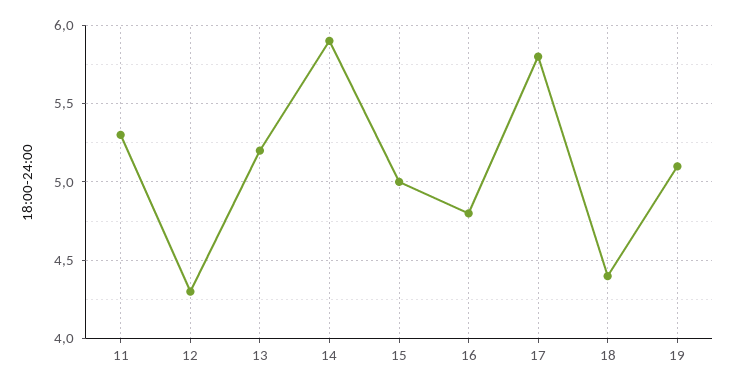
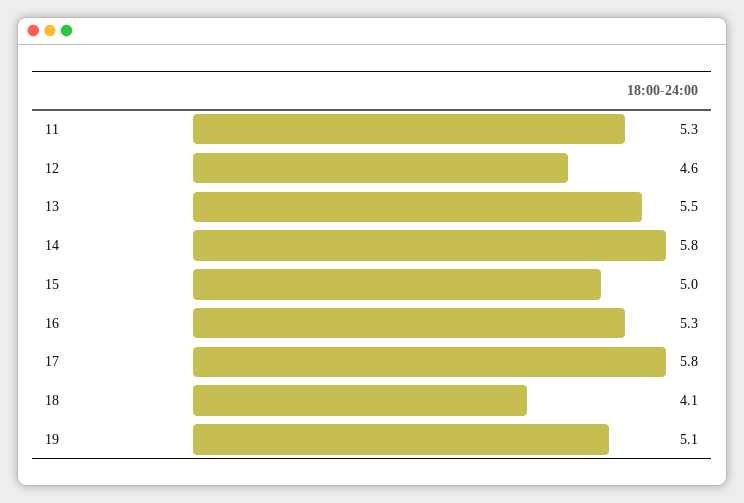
  {
    "11": 5.3,
-   "12": 4.3,
+   "12": 4.6,
-   "13": 5.2,
+   "13": 5.5,
-   "14": 5.9,
+   "14": 5.8,
    "15": 5,
-   "16": 4.8,
+   "16": 5.3,
    "17": 5.8,
-   "18": 4.4,
+   "18": 4.1,
    "19": 5.1
  }

